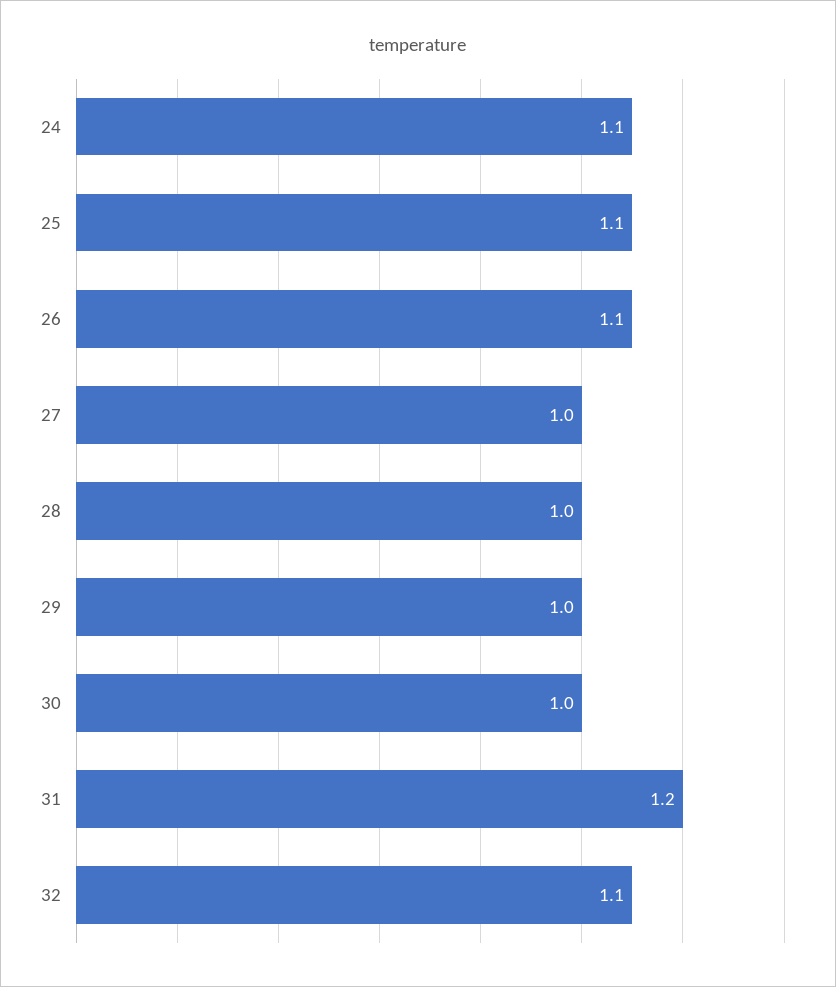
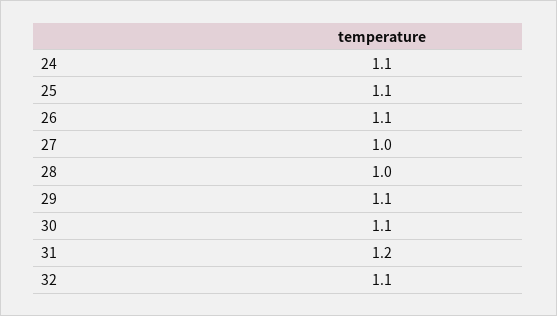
  {
    "24": 1.1,
    "25": 1.1,
    "26": 1.1,
    "27": 1,
    "28": 1,
-   "29": 1,
+   "29": 1.1,
-   "30": 1,
+   "30": 1.1,
    "31": 1.2,
    "32": 1.1
  }

